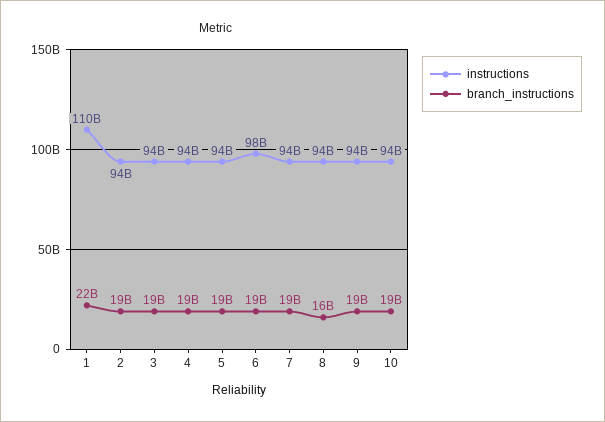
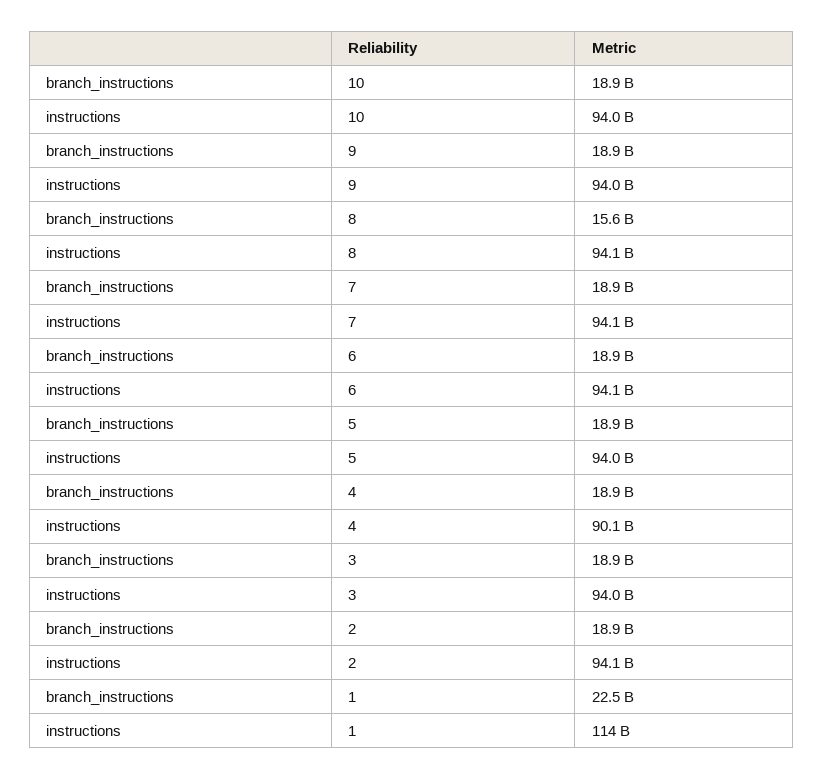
  {
    "instructions": {
-     "1": 110000000000,
+     "1": 114000000000,
      "2": 94100000000,
      "3": 94000000000,
-     "4": 94000000000,
+     "4": 90100000000,
      "5": 94000000000,
-     "6": 98000000000,
+     "6": 94100000000,
      "7": 94100000000,
      "8": 94100000000,
      "9": 94000000000,
      "10": 94000000000
    },
    "branch_instructions": {
      "1": 22500000000,
      "2": 18900000000,
      "3": 18900000000,
      "4": 18900000000,
      "5": 18900000000,
      "6": 18900000000,
      "7": 18900000000,
      "8": 15600000000,
      "9": 18900000000,
      "10": 18900000000
    }
  }

